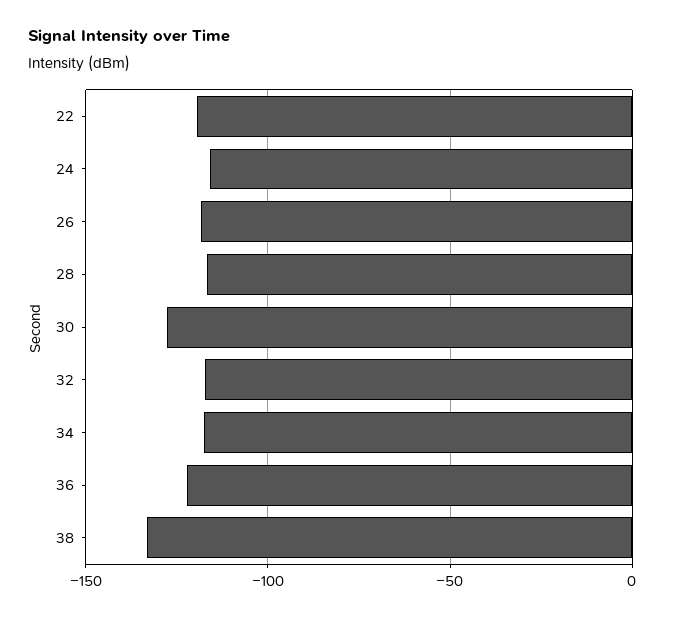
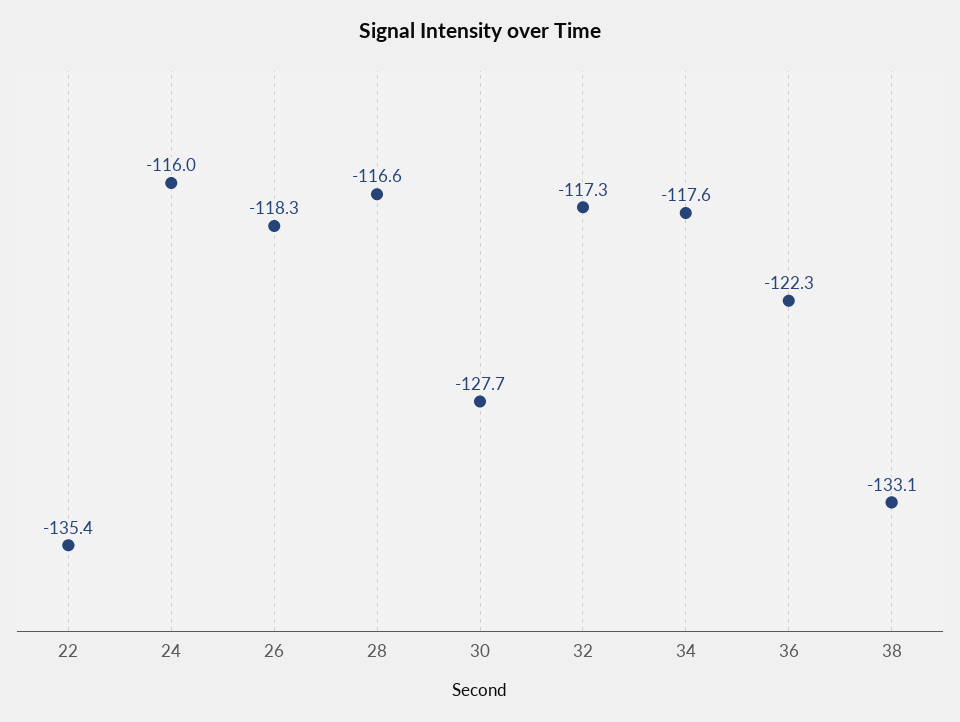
  {
-   "22": -120,
+   "22": -135.4,
    "24": -116,
    "26": -118.3,
    "28": -116.6,
    "30": -127.7,
    "32": -117.3,
    "34": -117.6,
    "36": -122.3,
    "38": -133.1
  }

